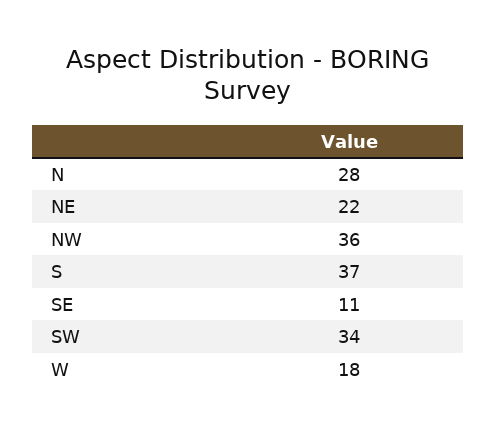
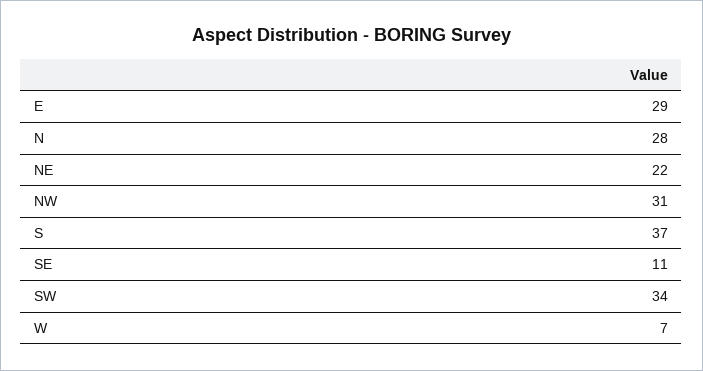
  {
    "N": 28,
    "NE": 22,
-   "NW": 36,
+   "NW": 31,
    "S": 37,
    "SE": 11,
    "SW": 34,
-   "W": 18
+   "W": 7,
+   "E": 29
  }

